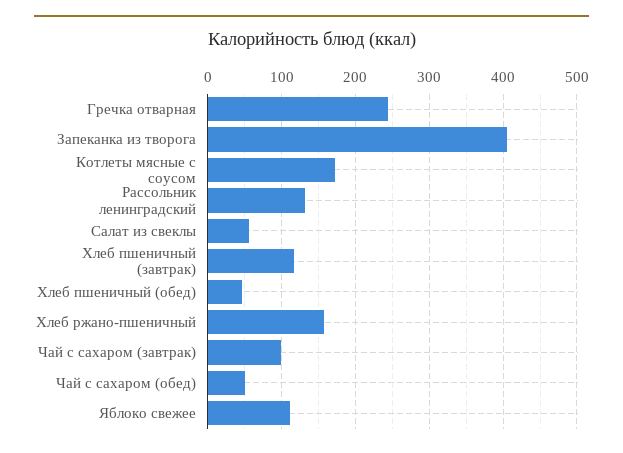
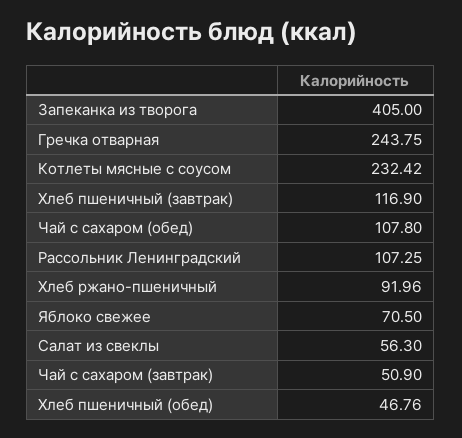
  {
    "Гречка отварная": 243.75,
    "Запеканка из творога": 405,
-   "Котлеты мясные с соусом": 170,
+   "Котлеты мясные с соусом": 232.42,
-   "Рассольник ленинградский": 130,
+   "Рассольник ленинградский": 107.25,
    "Салат из свеклы": 56.3,
    "Хлеб пшеничный (завтрак)": 116.9,
    "Хлеб пшеничный (обед)": 46.76,
-   "Хлеб ржано-пшеничный": 160,
+   "Хлеб ржано-пшеничный": 91.96,
-   "Чай с сахаром (завтрак)": 100,
+   "Чай с сахаром (завтрак)": 50.9,
-   "Чай с сахаром (обед)": 50,
+   "Чай с сахаром (обед)": 107.8,
-   "Яблоко свежее": 110
+   "Яблоко свежее": 70.5
  }

